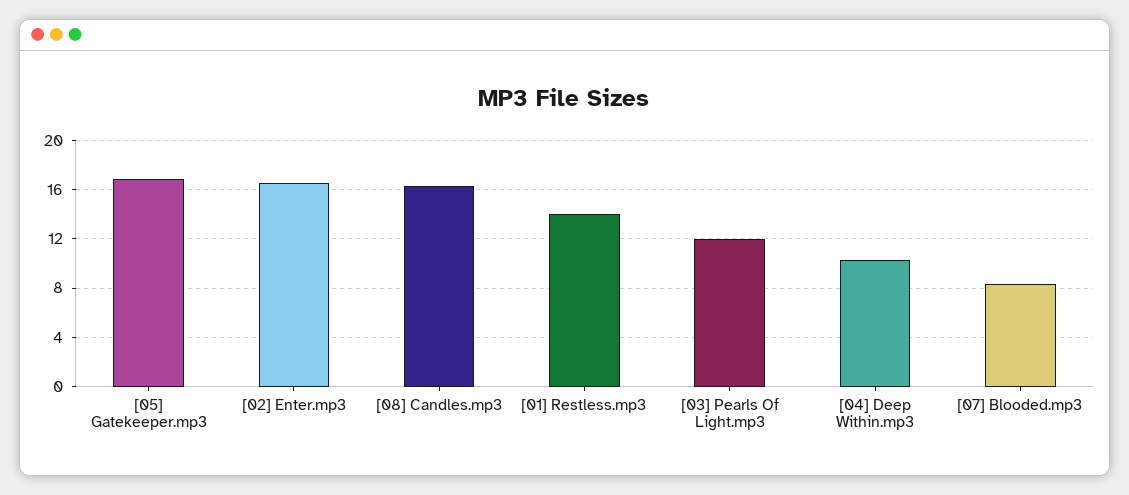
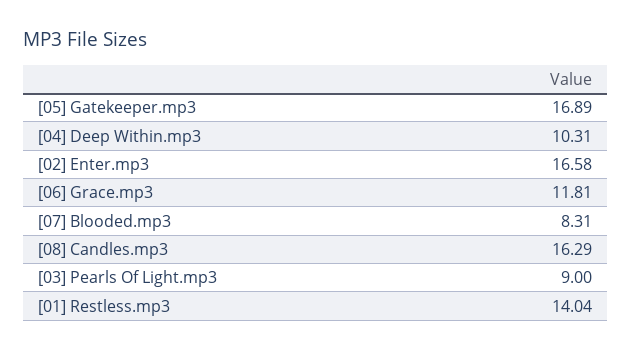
  {
    "[05] Gatekeeper.mp3": 16.89,
    "[02] Enter.mp3": 16.58,
    "[08] Candles.mp3": 16.29,
    "[01] Restless.mp3": 14.04,
-   "[03] Pearls Of Light.mp3": 12,
+   "[03] Pearls Of Light.mp3": 9,
    "[04] Deep Within.mp3": 10.31,
-   "[07] Blooded.mp3": 8.31
+   "[07] Blooded.mp3": 8.31,
+   "[06] Grace.mp3": 11.81
  }

